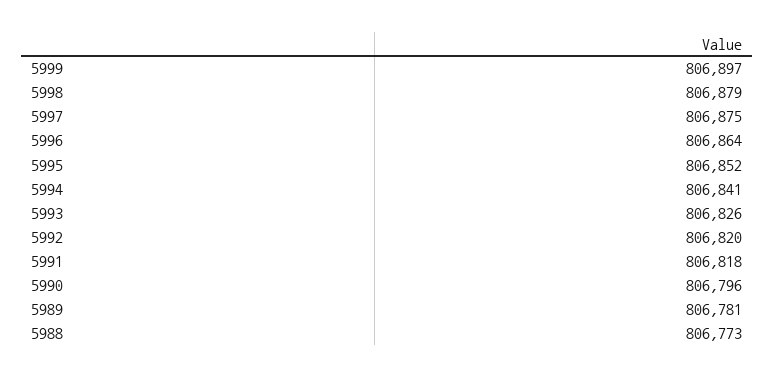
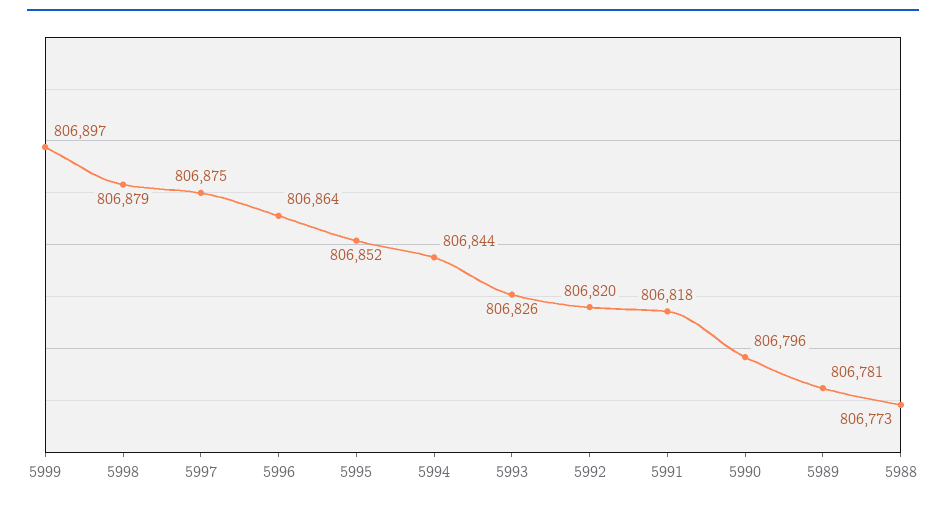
  {
    "5999": 806897,
    "5998": 806879,
    "5997": 806875,
    "5996": 806864,
    "5995": 806852,
-   "5994": 806841,
+   "5994": 806844,
    "5993": 806826,
    "5992": 806820,
    "5991": 806818,
    "5990": 806796,
    "5989": 806781,
    "5988": 806773
  }

